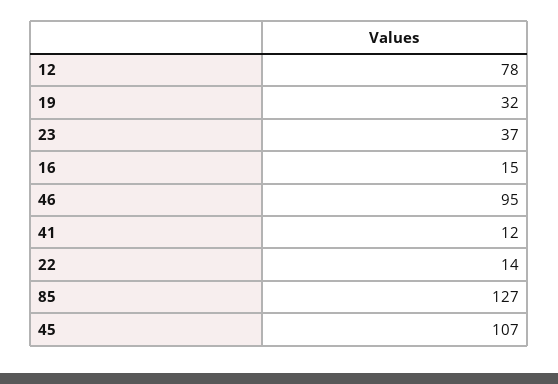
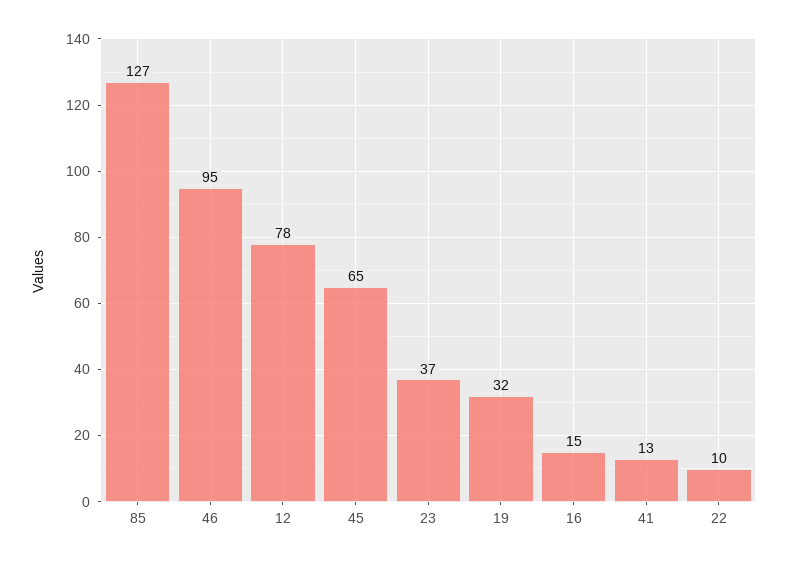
  {
    "12": 78,
    "19": 32,
    "23": 37,
    "16": 15,
    "46": 95,
-   "41": 12,
+   "41": 13,
-   "22": 14,
+   "22": 10,
    "85": 127,
-   "45": 107
+   "45": 65
  }

